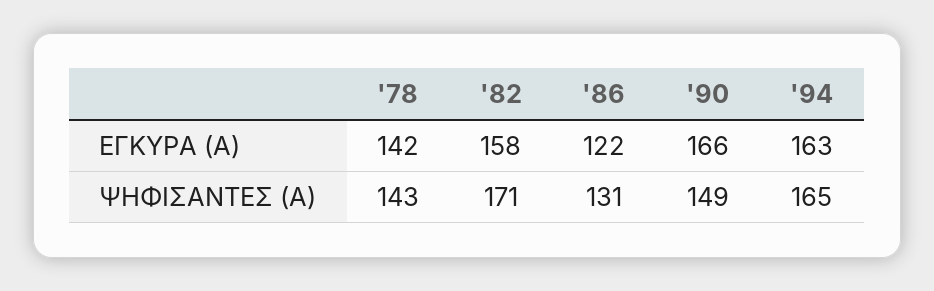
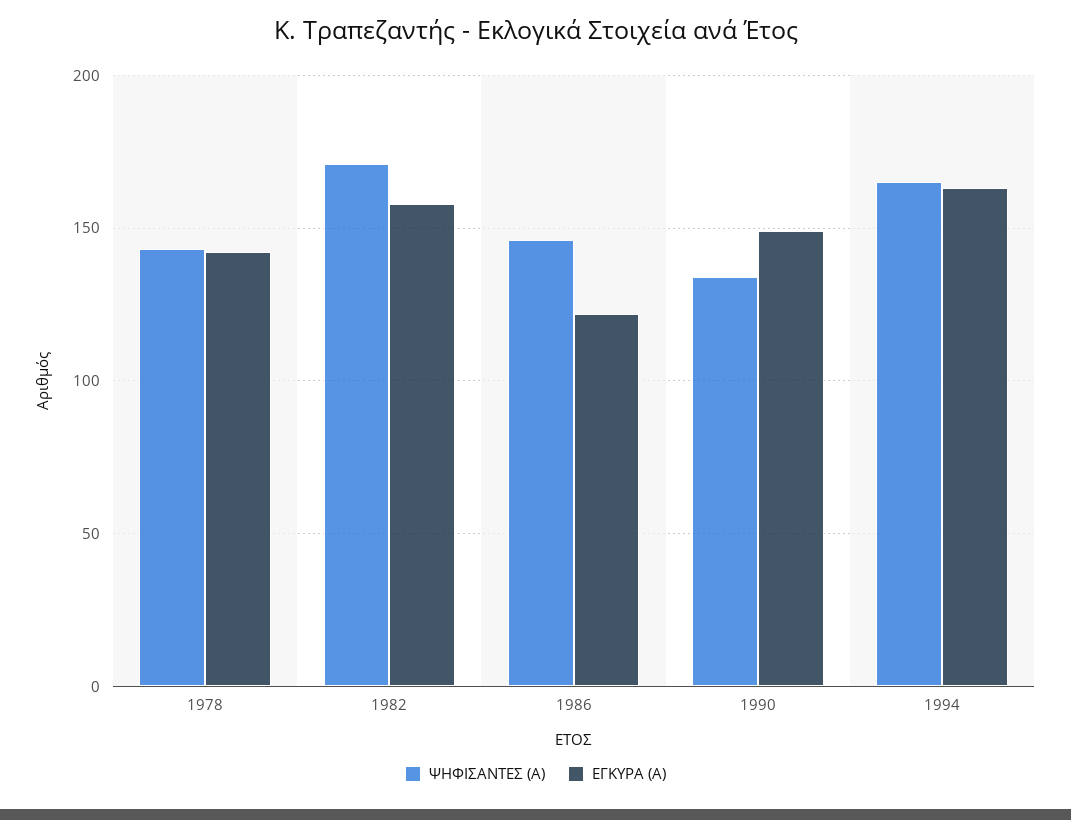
  {
    "ΕΓΚΥΡΑ (Α)": {
      "'78": 142,
      "'82": 158,
      "'86": 122,
-     "'90": 166,
+     "'90": 150,
      "'94": 163
    },
    "ΨΗΦΙΣΑΝΤΕΣ (Α)": {
      "'78": 143,
      "'82": 171,
-     "'86": 131,
+     "'86": 145,
-     "'90": 149,
+     "'90": 135,
      "'94": 165
    }
  }

